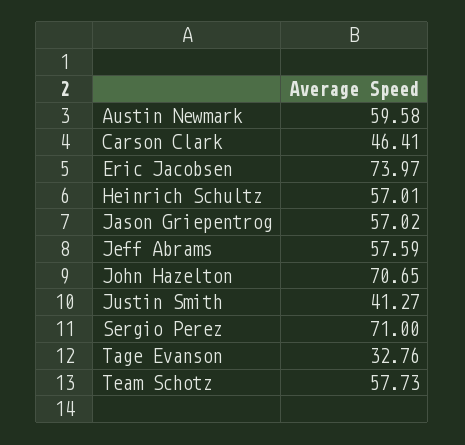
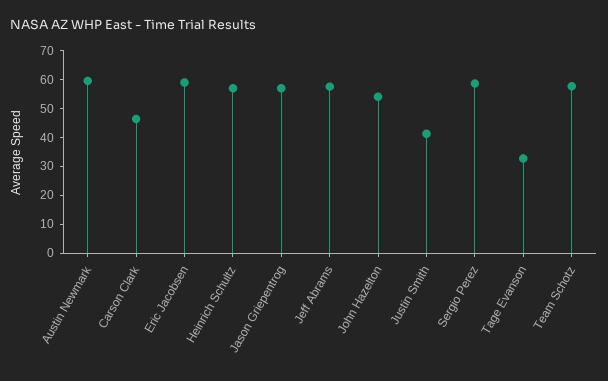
  {
    "Austin Newmark": 59.58,
    "Carson Clark": 46.41,
-   "Eric Jacobsen": 73.97,
+   "Eric Jacobsen": 60,
    "Heinrich Schultz": 57.01,
    "Jason Griepentrog": 57.02,
    "Jeff Abrams": 57.59,
-   "John Hazelton": 70.65,
+   "John Hazelton": 55,
    "Justin Smith": 41.27,
-   "Sergio Perez": 71,
+   "Sergio Perez": 60,
    "Tage Evanson": 32.76,
    "Team Schotz": 57.73
  }

